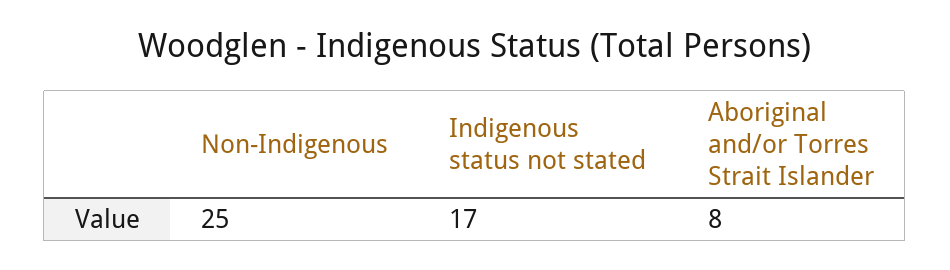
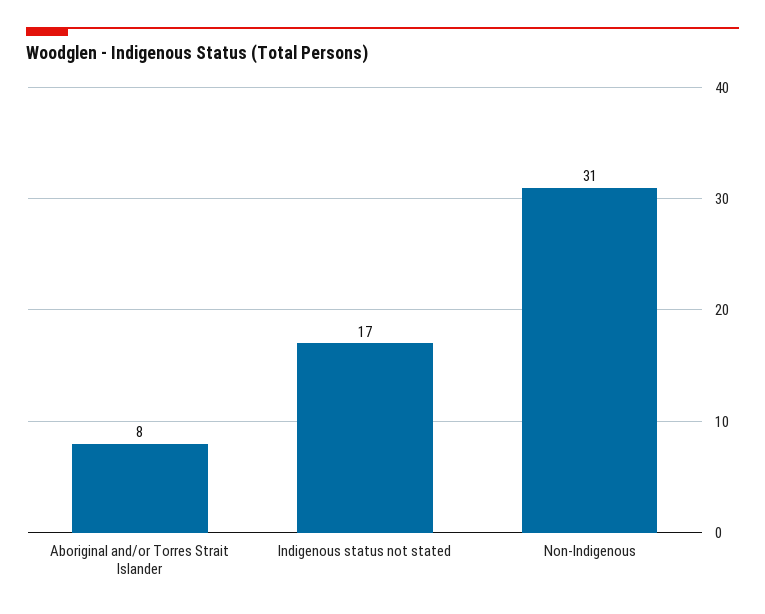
  {
-   "Non-Indigenous": 25,
+   "Non-Indigenous": 31,
    "Indigenous status not stated": 17,
    "Aboriginal and/or Torres Strait Islander": 8
  }

